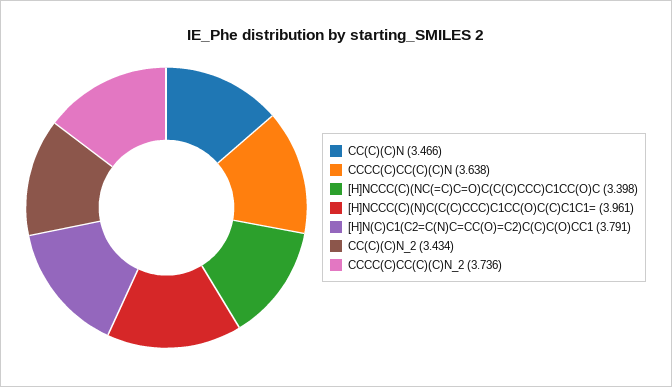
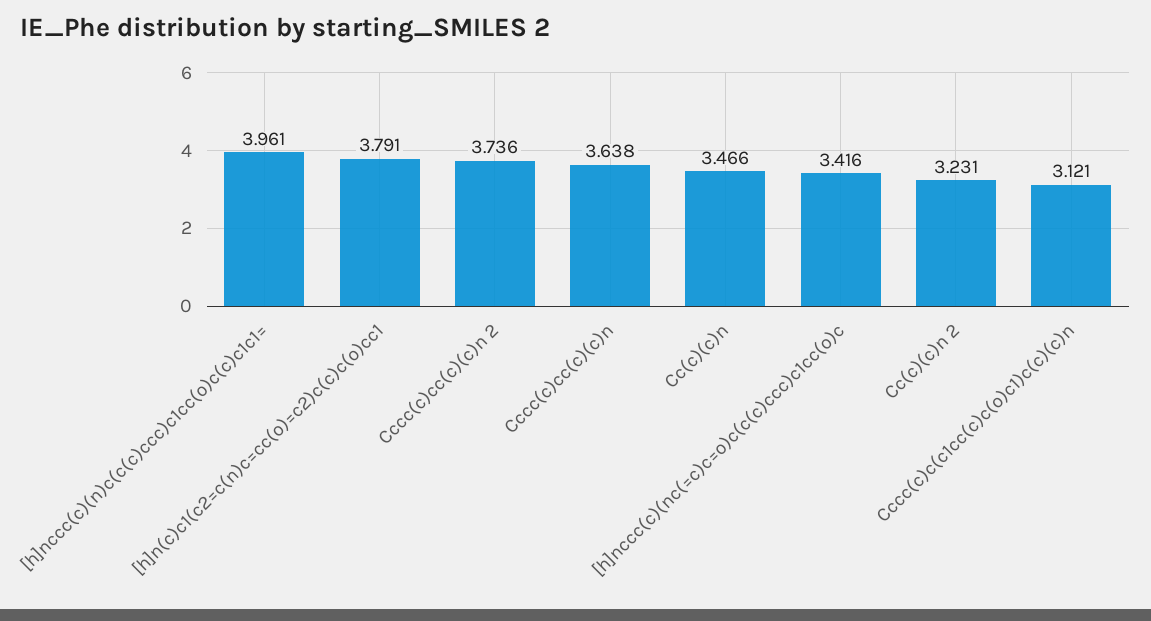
  {
    "CC(C)(C)N": 3.466,
    "CCCC(C)CC(C)(C)N": 3.638,
-   "[H]NCCC(C)(NC(=C)C=O)C(C(C)CCC)C1CC(O)C": 3.398,
+   "[H]NCCC(C)(NC(=C)C=O)C(C(C)CCC)C1CC(O)C": 3.416,
    "[H]NCCC(C)(N)C(C(C)CCC)C1CC(O)C(C)C1C1=": 3.961,
    "[H]N(C)C1(C2=C(N)C=CC(O)=C2)C(C)C(O)CC1": 3.791,
-   "CC(C)(C)N_2": 3.434,
+   "CC(C)(C)N_2": 3.231,
-   "CCCC(C)CC(C)(C)N_2": 3.736
+   "CCCC(C)CC(C)(C)N_2": 3.736,
+   "Cccc(c)c(c1cc(c)c(o)c1)c(c)(c)n": 3.121
  }

